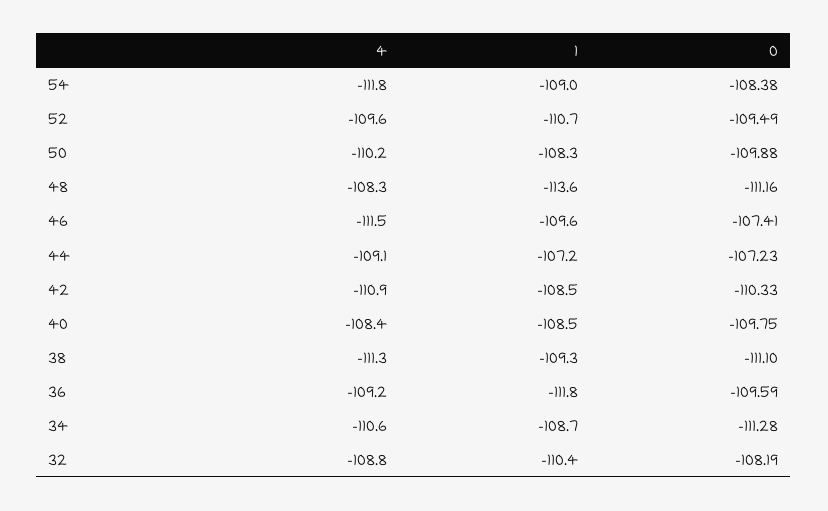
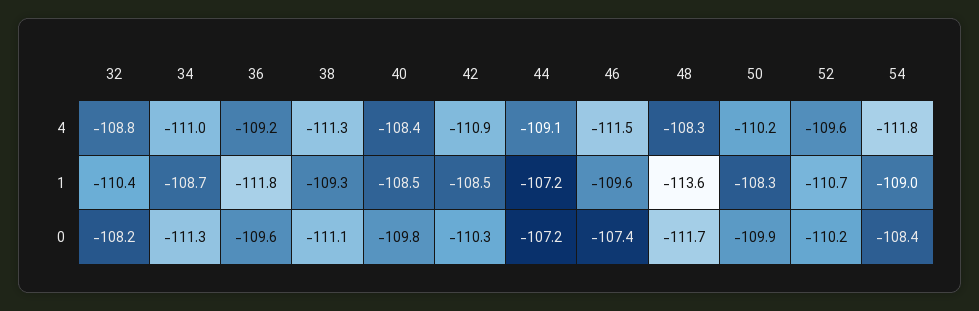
  {
    "4": {
      "54": -111.8,
      "52": -109.6,
      "50": -110.2,
      "48": -108.3,
      "46": -111.5,
      "44": -109.1,
      "42": -110.9,
      "40": -108.4,
      "38": -111.3,
      "36": -109.2,
-     "34": -110.6,
+     "34": -111,
      "32": -108.8
    },
    "1": {
      "54": -109,
      "52": -110.7,
      "50": -108.3,
      "48": -113.6,
      "46": -109.6,
      "44": -107.2,
      "42": -108.5,
      "40": -108.5,
      "38": -109.3,
      "36": -111.8,
      "34": -108.7,
      "32": -110.4
    },
    "0": {
      "54": -108.38,
-     "52": -109.49,
+     "52": -110.2,
      "50": -109.88,
-     "48": -111.16,
+     "48": -111.7,
      "46": -107.41,
      "44": -107.23,
      "42": -110.33,
      "40": -109.75,
      "38": -111.1,
      "36": -109.59,
      "34": -111.28,
      "32": -108.19
    }
  }

